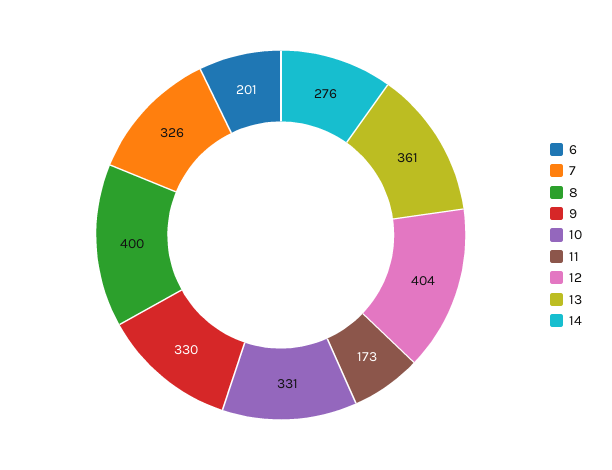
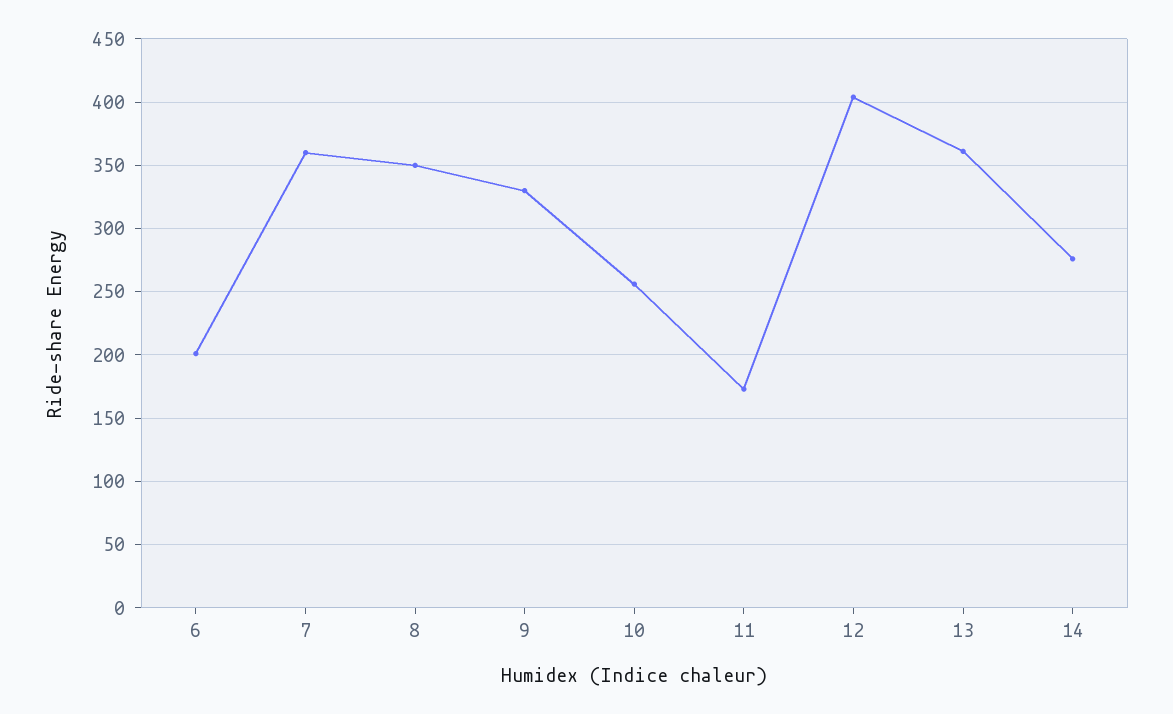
  {
    "6": 201,
-   "7": 326,
+   "7": 360,
-   "8": 400,
+   "8": 350,
    "9": 330,
-   "10": 331,
+   "10": 255,
    "11": 173,
    "12": 404,
    "13": 361,
    "14": 276
  }

